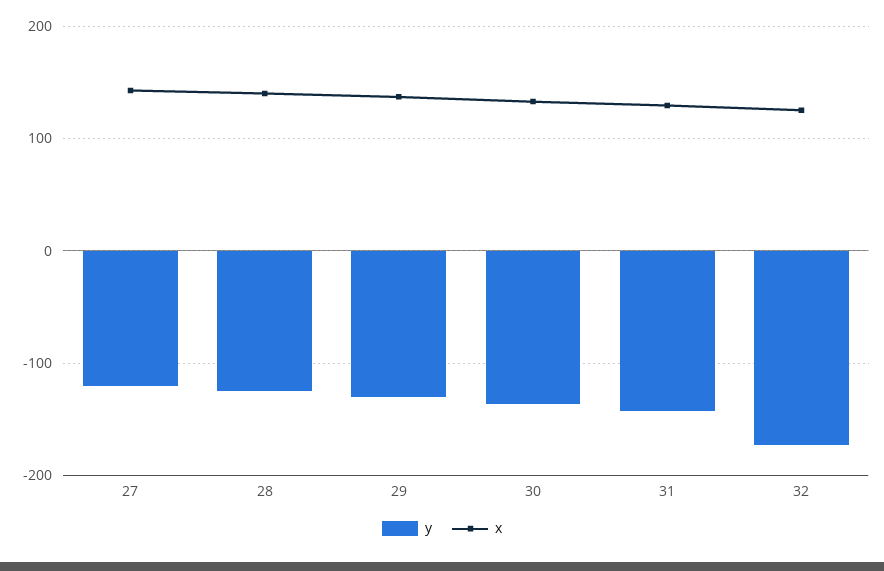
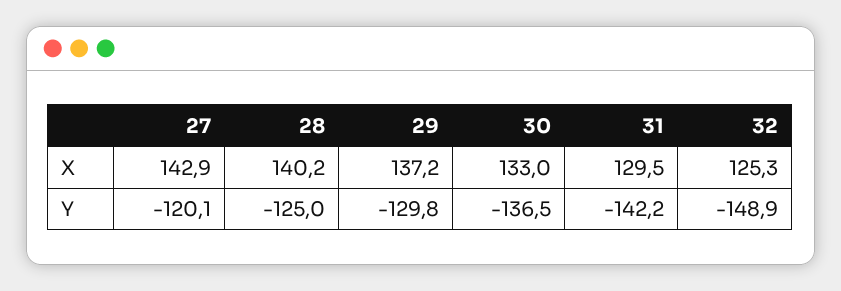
  {
    "y": {
      "27": -120.1,
      "28": -125,
      "29": -129.8,
      "30": -136.5,
      "31": -142.2,
-     "32": -170
+     "32": -148.9
    },
    "x": {
      "27": 142.9,
      "28": 140.2,
      "29": 137.2,
      "30": 133,
      "31": 129.5,
      "32": 125.3
    }
  }

